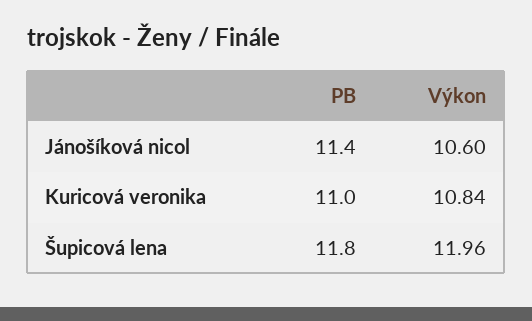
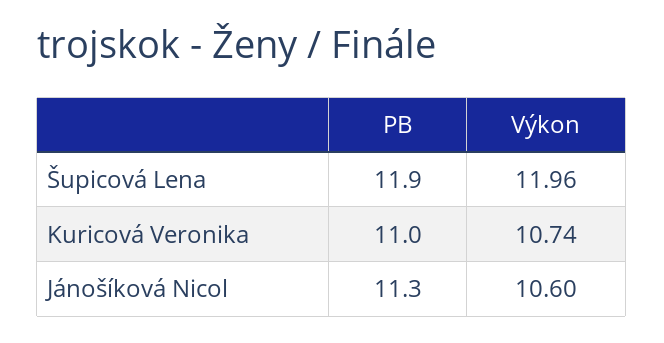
  {
    "PB": {
-     "Jánošíková nicol": 11.4,
+     "Jánošíková nicol": 11.3,
      "Kuricová veronika": 11,
-     "Šupicová lena": 11.8
+     "Šupicová lena": 11.9
    },
    "Výkon": {
      "Jánošíková nicol": 10.6,
-     "Kuricová veronika": 10.84,
+     "Kuricová veronika": 10.74,
      "Šupicová lena": 11.96
    }
  }

